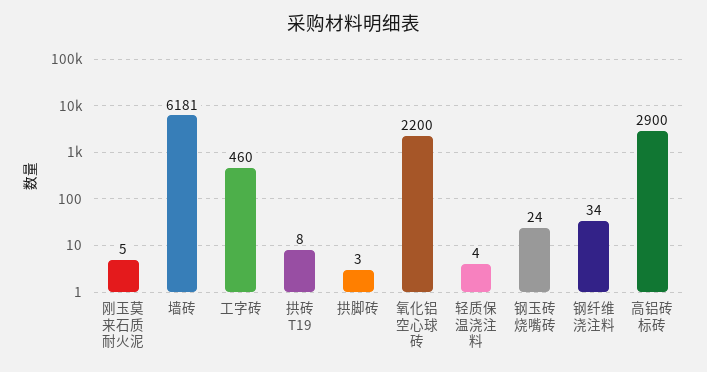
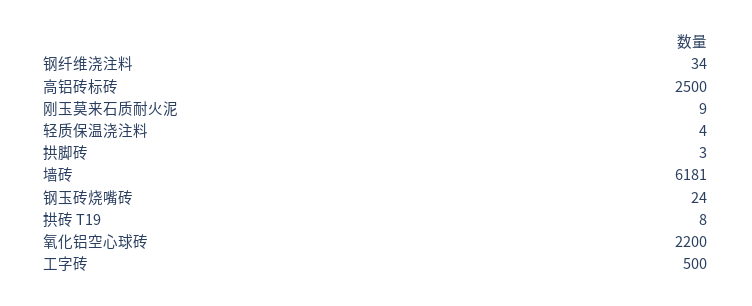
  {
-   "刚玉莫来石质耐火泥": 5,
+   "刚玉莫来石质耐火泥": 9,
    "墙砖": 6181,
-   "工字砖": 460,
+   "工字砖": 500,
    "拱砖 T19": 8,
    "拱脚砖": 3,
    "氧化铝空心球砖": 2200,
    "轻质保温浇注料": 4,
    "钢玉砖烧嘴砖": 24,
    "钢纤维浇注料": 34,
-   "高铝砖标砖": 2900
+   "高铝砖标砖": 2500
  }

